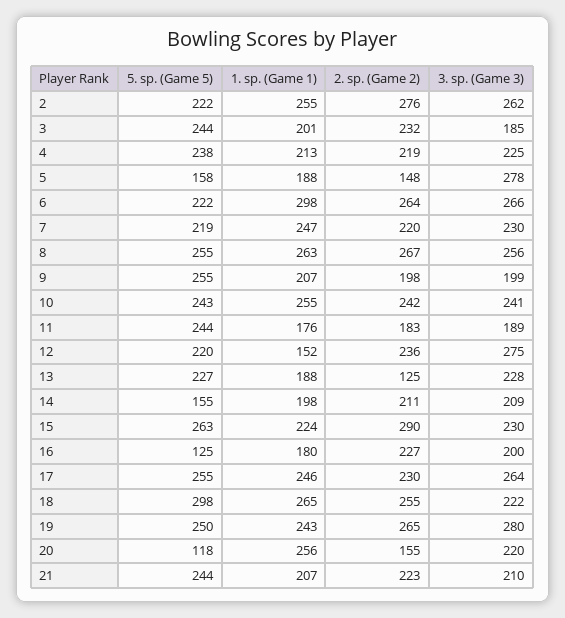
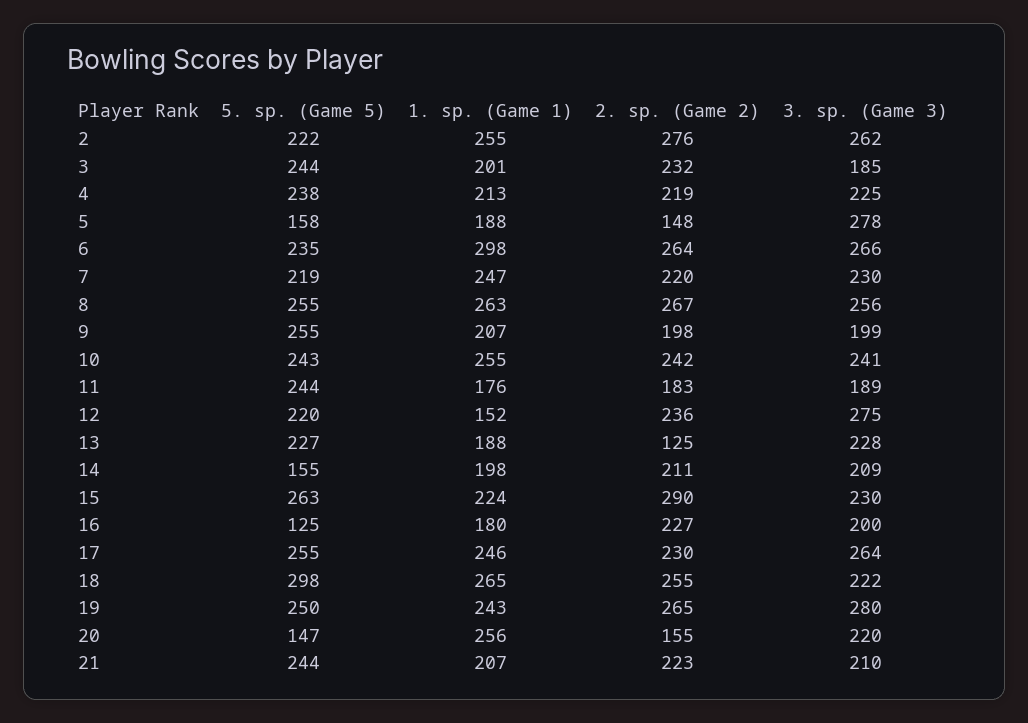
  {
    "5. sp. (Game 5)": {
      "2": 222,
      "3": 244,
      "4": 238,
      "5": 158,
-     "6": 222,
+     "6": 235,
      "7": 219,
      "8": 255,
      "9": 255,
      "10": 243,
      "11": 244,
      "12": 220,
      "13": 227,
      "14": 155,
      "15": 263,
      "16": 125,
      "17": 255,
      "18": 298,
      "19": 250,
-     "20": 118,
+     "20": 147,
      "21": 244
    },
    "1. sp. (Game 1)": {
      "2": 255,
      "3": 201,
      "4": 213,
      "5": 188,
      "6": 298,
      "7": 247,
      "8": 263,
      "9": 207,
      "10": 255,
      "11": 176,
      "12": 152,
      "13": 188,
      "14": 198,
      "15": 224,
      "16": 180,
      "17": 246,
      "18": 265,
      "19": 243,
      "20": 256,
      "21": 207
    },
    "2. sp. (Game 2)": {
      "2": 276,
      "3": 232,
      "4": 219,
      "5": 148,
      "6": 264,
      "7": 220,
      "8": 267,
      "9": 198,
      "10": 242,
      "11": 183,
      "12": 236,
      "13": 125,
      "14": 211,
      "15": 290,
      "16": 227,
      "17": 230,
      "18": 255,
      "19": 265,
      "20": 155,
      "21": 223
    },
    "3. sp. (Game 3)": {
      "2": 262,
      "3": 185,
      "4": 225,
      "5": 278,
      "6": 266,
      "7": 230,
      "8": 256,
      "9": 199,
      "10": 241,
      "11": 189,
      "12": 275,
      "13": 228,
      "14": 209,
      "15": 230,
      "16": 200,
      "17": 264,
      "18": 222,
      "19": 280,
      "20": 220,
      "21": 210
    }
  }

